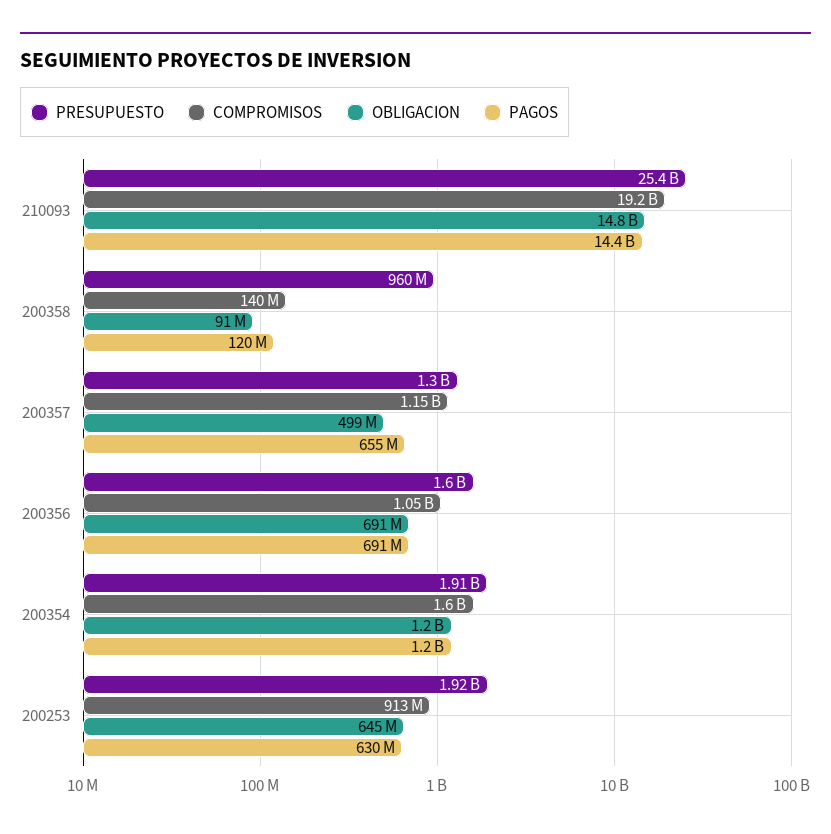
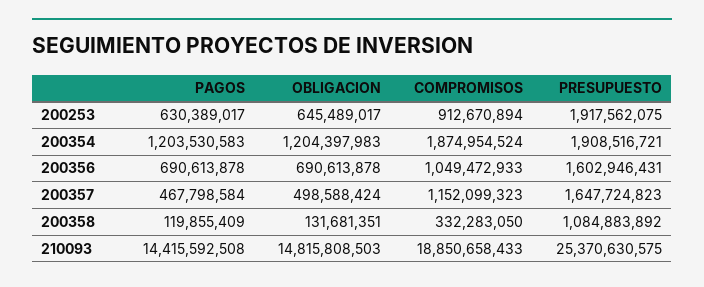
  {
    "PRESUPUESTO": {
      "210093": 25370630575,
-     "200358": 960000000,
+     "200358": 1084883892,
-     "200357": 1300000000,
+     "200357": 1647724823,
      "200356": 1602946431,
      "200354": 1908516721,
      "200253": 1917562075
    },
    "COMPROMISOS": {
-     "210093": 19200000000,
+     "210093": 18850658433,
-     "200358": 140000000,
+     "200358": 332283050,
      "200357": 1152099323,
      "200356": 1049472933,
-     "200354": 1600000000,
+     "200354": 1874954524,
      "200253": 912670894
    },
    "OBLIGACION": {
      "210093": 14815808503,
-     "200358": 91000000,
+     "200358": 131681351,
      "200357": 498588424,
      "200356": 690613878,
      "200354": 1204397983,
      "200253": 645489017
    },
    "PAGOS": {
      "210093": 14415592508,
      "200358": 119855409,
-     "200357": 655000000,
+     "200357": 467798584,
      "200356": 690613878,
      "200354": 1203530583,
      "200253": 630389017
    }
  }

